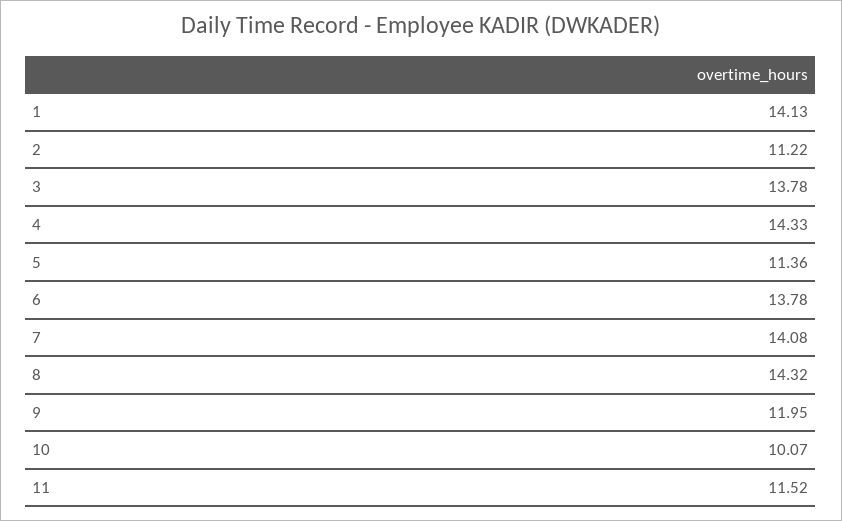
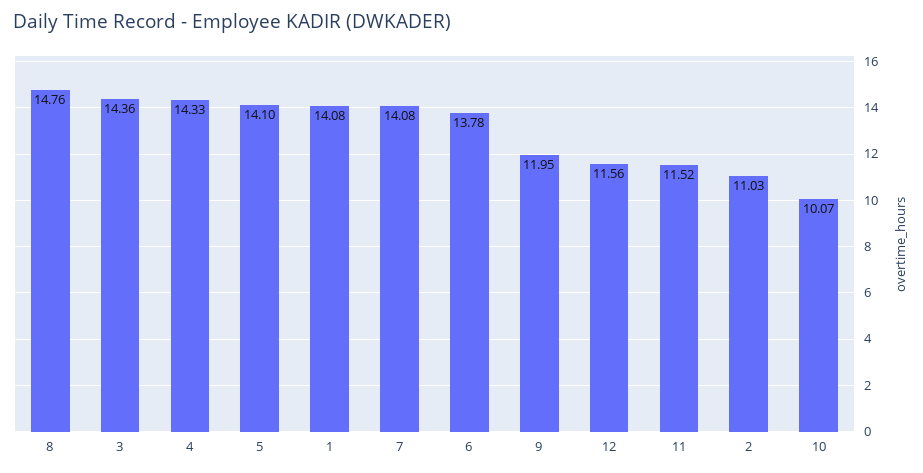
  {
-   "1": 14.13,
+   "1": 14.08,
-   "2": 11.22,
+   "2": 11.03,
-   "3": 13.78,
+   "3": 14.36,
    "4": 14.33,
-   "5": 11.36,
+   "5": 14.1,
    "6": 13.78,
    "7": 14.08,
-   "8": 14.32,
+   "8": 14.76,
    "9": 11.95,
    "10": 10.07,
-   "11": 11.52
+   "11": 11.52,
+   "12": 11.56
  }

